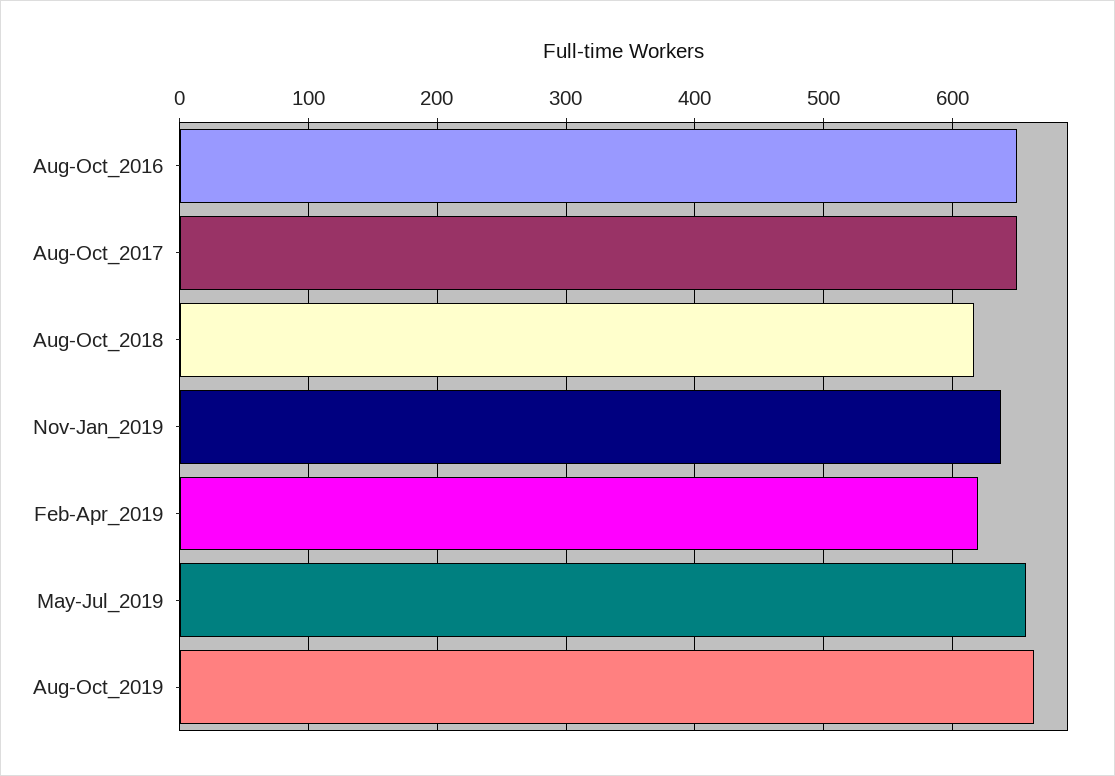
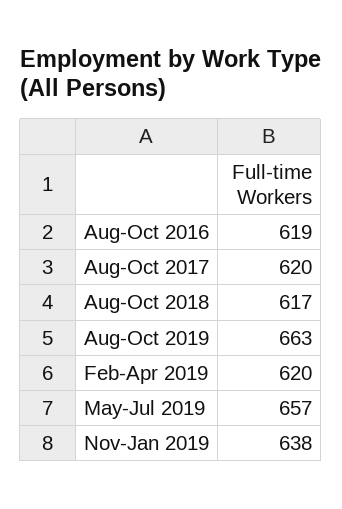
  {
-   "Aug-Oct_2016": 650,
+   "Aug-Oct_2016": 619,
-   "Aug-Oct_2017": 650,
+   "Aug-Oct_2017": 620,
    "Aug-Oct_2018": 617,
    "Nov-Jan_2019": 638,
    "Feb-Apr_2019": 620,
    "May-Jul_2019": 657,
    "Aug-Oct_2019": 663
  }

